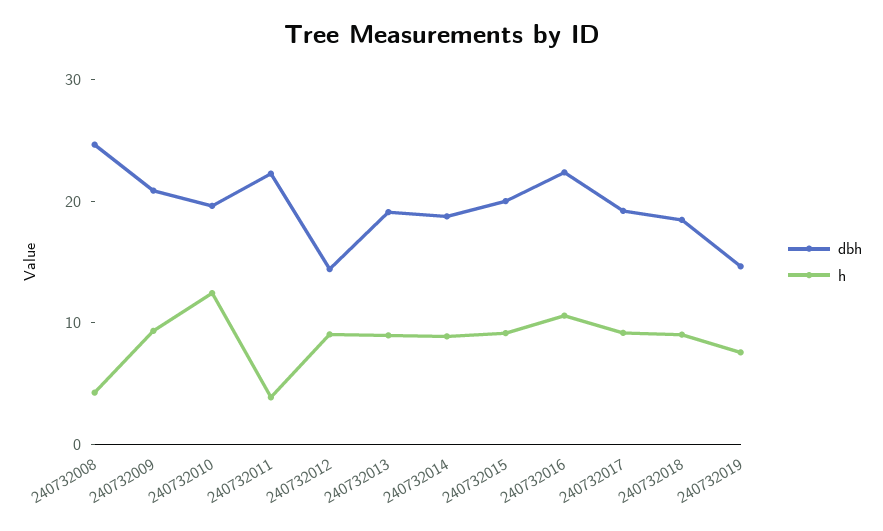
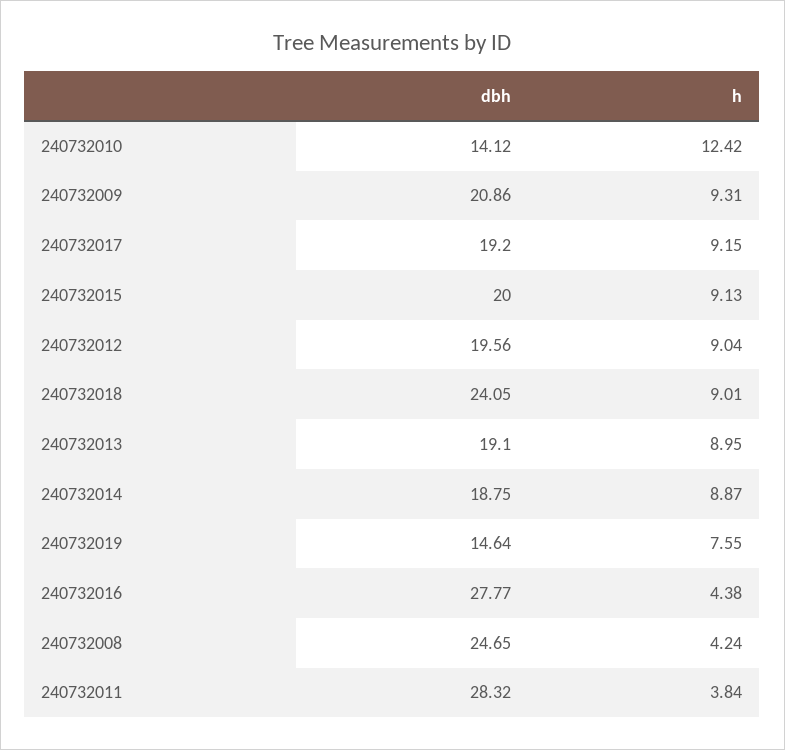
  {
    "dbh": {
      "240732008": 24.65,
      "240732009": 20.86,
-     "240732010": 20,
+     "240732010": 14.12,
-     "240732011": 22,
+     "240732011": 28.32,
-     "240732012": 14,
+     "240732012": 19.56,
      "240732013": 19.1,
      "240732014": 18.75,
      "240732015": 20,
-     "240732016": 22,
+     "240732016": 27.77,
      "240732017": 19.2,
-     "240732018": 18,
+     "240732018": 24.05,
      "240732019": 14.64
    },
    "h": {
      "240732008": 4.24,
      "240732009": 9.31,
      "240732010": 12.42,
      "240732011": 3.84,
      "240732012": 9.04,
      "240732013": 8.95,
      "240732014": 8.87,
      "240732015": 9.13,
-     "240732016": 10,
+     "240732016": 4.38,
      "240732017": 9.15,
      "240732018": 9.01,
      "240732019": 7.55
    }
  }

